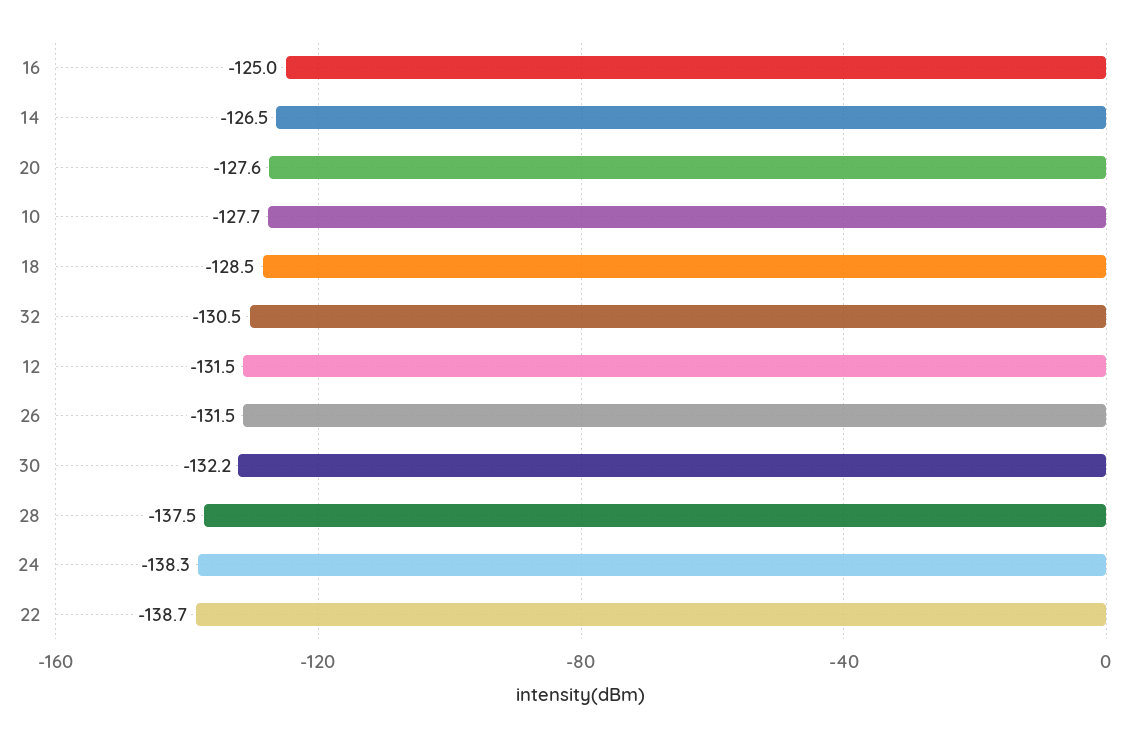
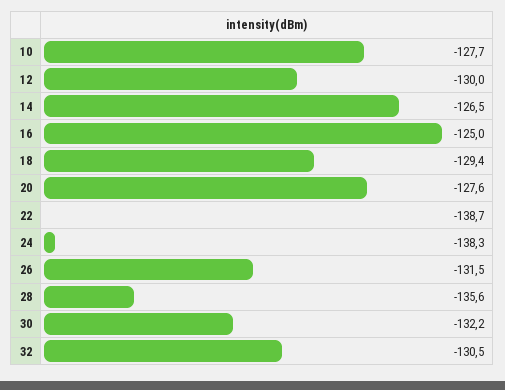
  {
    "16": -125,
    "14": -126.5,
    "20": -127.6,
    "10": -127.7,
-   "18": -128.5,
+   "18": -129.4,
    "32": -130.5,
-   "12": -131.5,
+   "12": -130,
    "26": -131.5,
    "30": -132.2,
-   "28": -137.5,
+   "28": -135.6,
    "24": -138.3,
    "22": -138.7
  }

